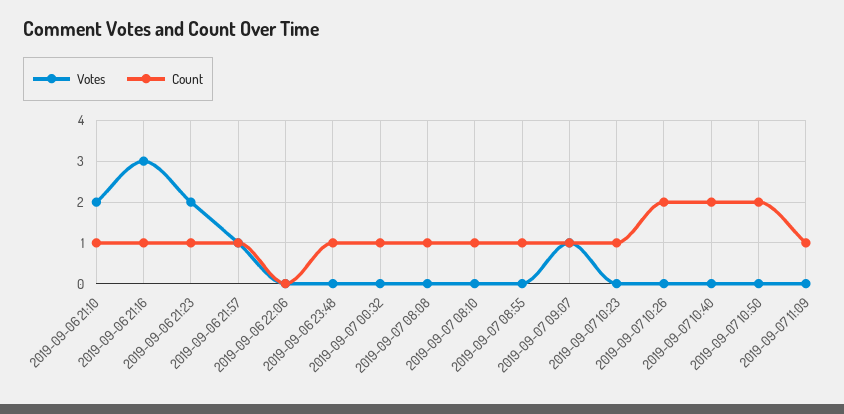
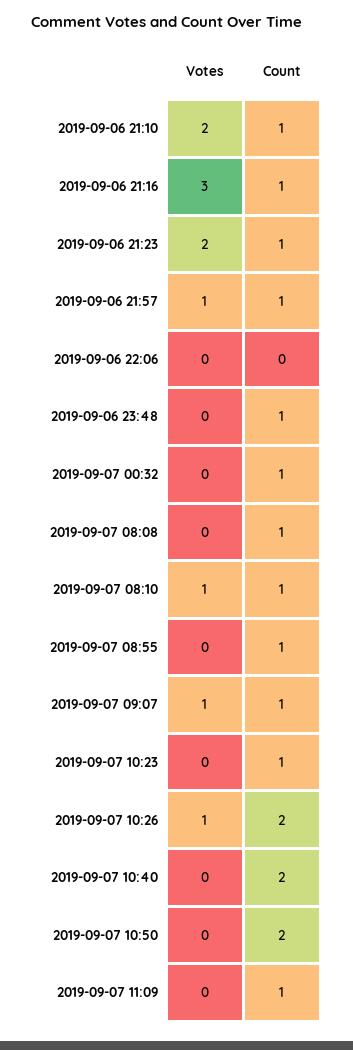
  {
    "Votes": {
      "2019-09-06 21:10": 2,
      "2019-09-06 21:16": 3,
      "2019-09-06 21:23": 2,
      "2019-09-06 21:57": 1,
      "2019-09-06 22:06": 0,
      "2019-09-06 23:48": 0,
      "2019-09-07 00:32": 0,
      "2019-09-07 08:08": 0,
-     "2019-09-07 08:10": 0,
+     "2019-09-07 08:10": 1,
      "2019-09-07 08:55": 0,
      "2019-09-07 09:07": 1,
      "2019-09-07 10:23": 0,
-     "2019-09-07 10:26": 0,
+     "2019-09-07 10:26": 1,
      "2019-09-07 10:40": 0,
      "2019-09-07 10:50": 0,
      "2019-09-07 11:09": 0
    },
    "Count": {
      "2019-09-06 21:10": 1,
      "2019-09-06 21:16": 1,
      "2019-09-06 21:23": 1,
      "2019-09-06 21:57": 1,
      "2019-09-06 22:06": 0,
      "2019-09-06 23:48": 1,
      "2019-09-07 00:32": 1,
      "2019-09-07 08:08": 1,
      "2019-09-07 08:10": 1,
      "2019-09-07 08:55": 1,
      "2019-09-07 09:07": 1,
      "2019-09-07 10:23": 1,
      "2019-09-07 10:26": 2,
      "2019-09-07 10:40": 2,
      "2019-09-07 10:50": 2,
      "2019-09-07 11:09": 1
    }
  }

